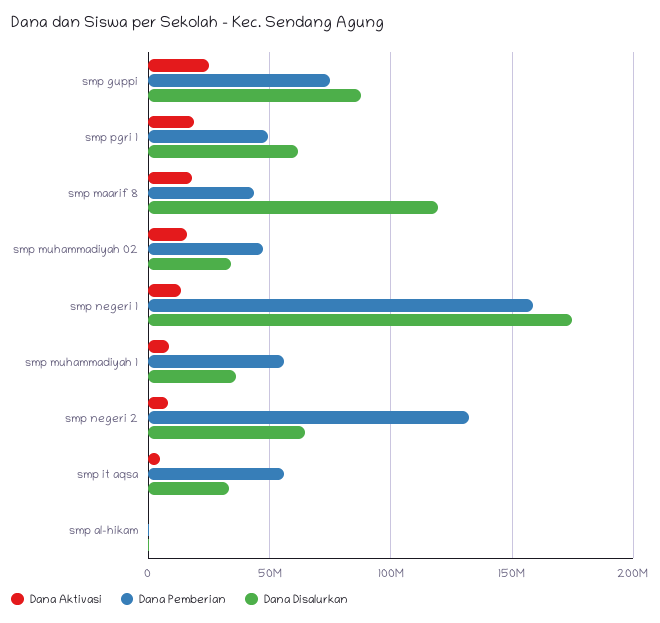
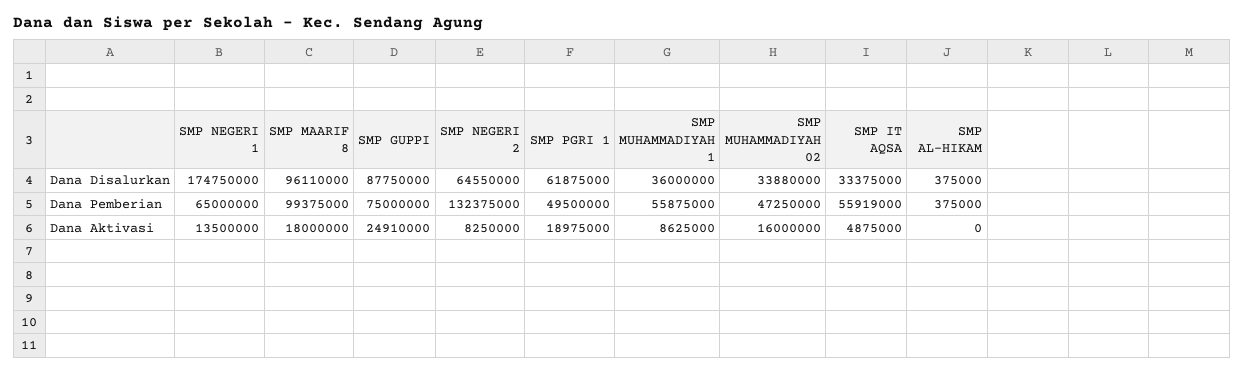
  {
    "Dana Aktivasi": {
      "smp guppi": 24910000,
      "smp pgri 1": 18975000,
      "smp maarif 8": 18000000,
      "smp muhammadiyah 02": 16000000,
      "smp negeri 1": 13500000,
      "smp muhammadiyah 1": 8625000,
      "smp negeri 2": 8250000,
      "smp it aqsa": 4875000,
      "smp al-hikam": 0
    },
    "Dana Pemberian": {
      "smp guppi": 75000000,
      "smp pgri 1": 49500000,
-     "smp maarif 8": 45000000,
+     "smp maarif 8": 99375000,
      "smp muhammadiyah 02": 47250000,
-     "smp negeri 1": 160000000,
+     "smp negeri 1": 65000000,
      "smp muhammadiyah 1": 55875000,
      "smp negeri 2": 132375000,
      "smp it aqsa": 55919000,
      "smp al-hikam": 375000
    },
    "Dana Disalurkan": {
      "smp guppi": 87750000,
      "smp pgri 1": 61875000,
-     "smp maarif 8": 120000000,
+     "smp maarif 8": 96110000,
      "smp muhammadiyah 02": 33880000,
      "smp negeri 1": 174750000,
      "smp muhammadiyah 1": 36000000,
      "smp negeri 2": 64550000,
      "smp it aqsa": 33375000,
      "smp al-hikam": 375000
    }
  }

